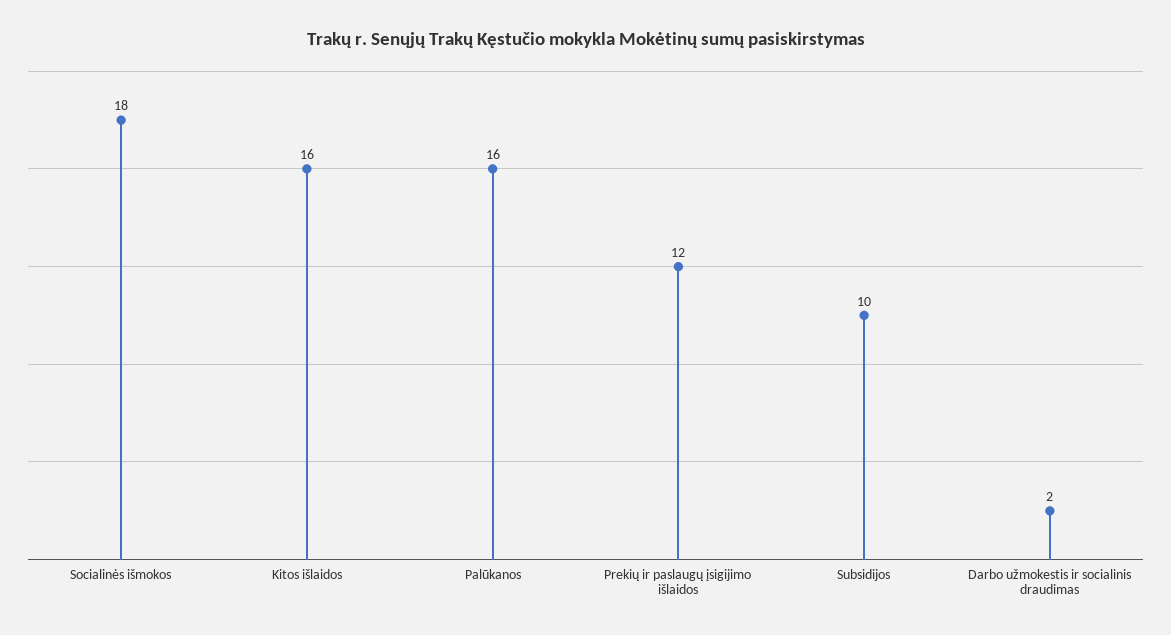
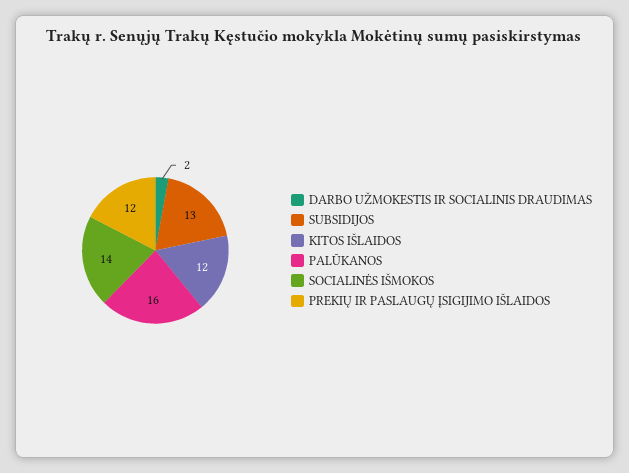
  {
-   "Socialinės išmokos": 18,
+   "Socialinės išmokos": 14,
-   "Kitos išlaidos": 16,
+   "Kitos išlaidos": 12,
    "Palūkanos": 16,
    "Prekių ir paslaugų įsigijimo išlaidos": 12,
-   "Subsidijos": 10,
+   "Subsidijos": 13,
    "Darbo užmokestis ir socialinis draudimas": 2
  }

